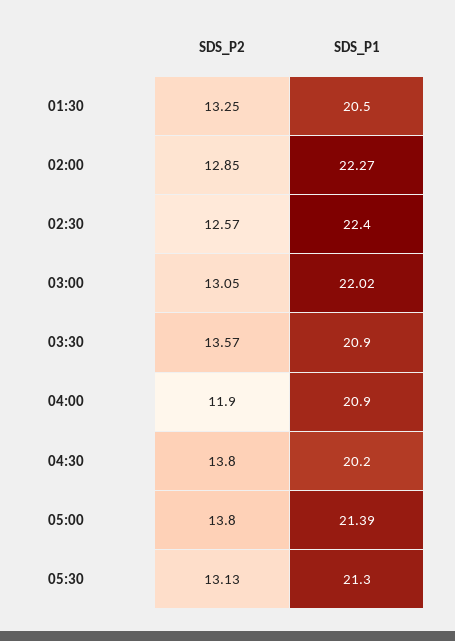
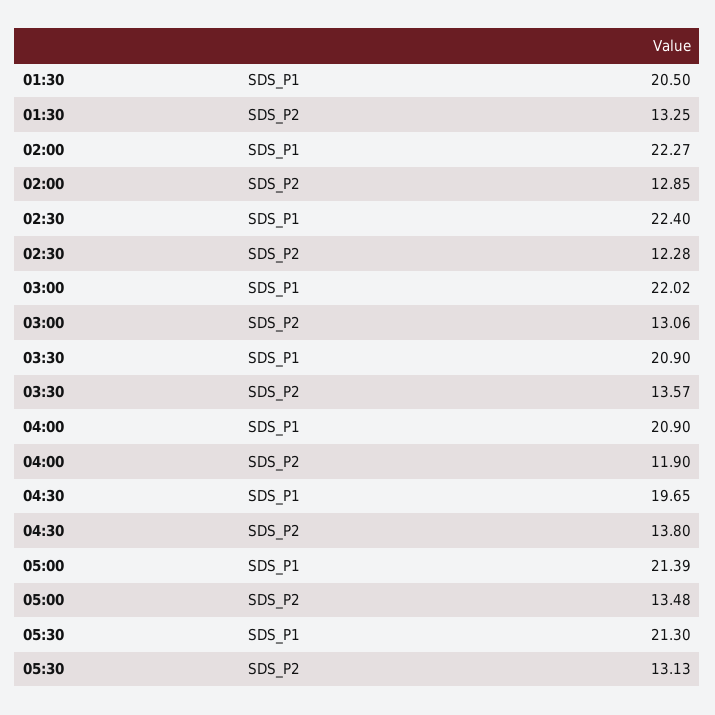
  {
    "SDS_P2": {
      "01:30": 13.25,
      "02:00": 12.85,
-     "02:30": 12.57,
+     "02:30": 12.28,
-     "03:00": 13.05,
+     "03:00": 13.06,
      "03:30": 13.57,
      "04:00": 11.9,
      "04:30": 13.8,
-     "05:00": 13.8,
+     "05:00": 13.48,
      "05:30": 13.13
    },
    "SDS_P1": {
      "01:30": 20.5,
      "02:00": 22.27,
      "02:30": 22.4,
      "03:00": 22.02,
      "03:30": 20.9,
      "04:00": 20.9,
-     "04:30": 20.2,
+     "04:30": 19.65,
      "05:00": 21.39,
      "05:30": 21.3
    }
  }

